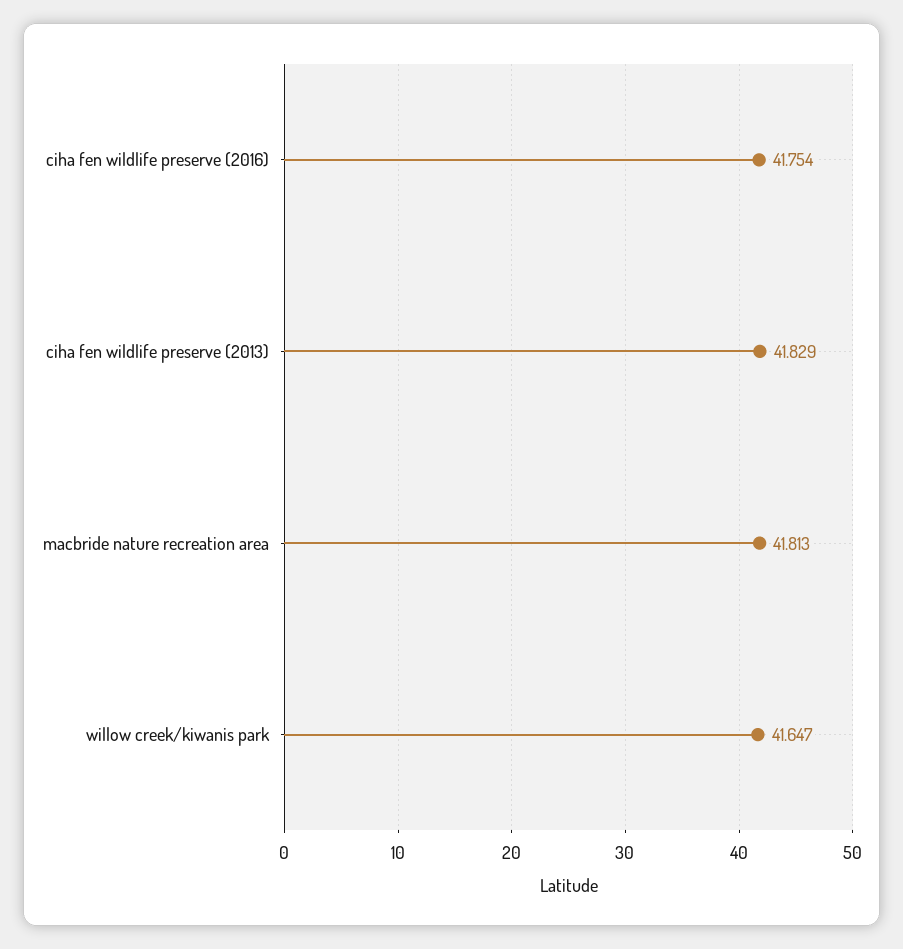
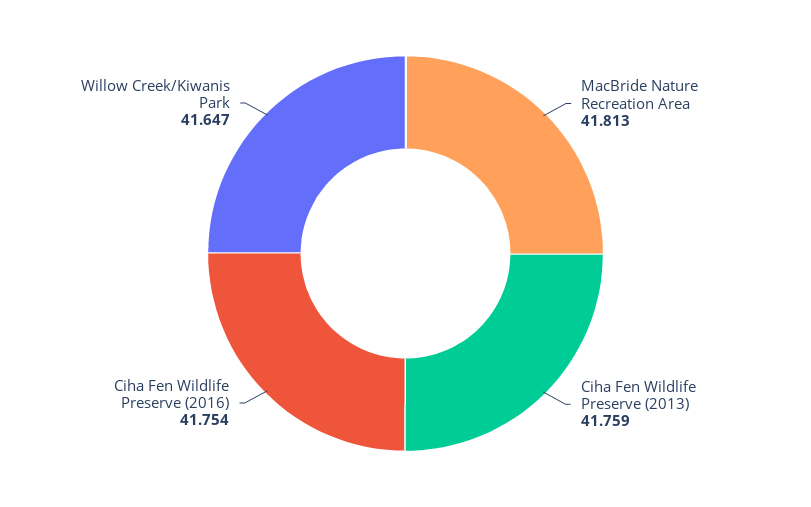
  {
    "ciha fen wildlife preserve (2016)": 41.754,
-   "ciha fen wildlife preserve (2013)": 41.829,
+   "ciha fen wildlife preserve (2013)": 41.759,
    "macbride nature recreation area": 41.813,
    "willow creek/kiwanis park": 41.647
  }

